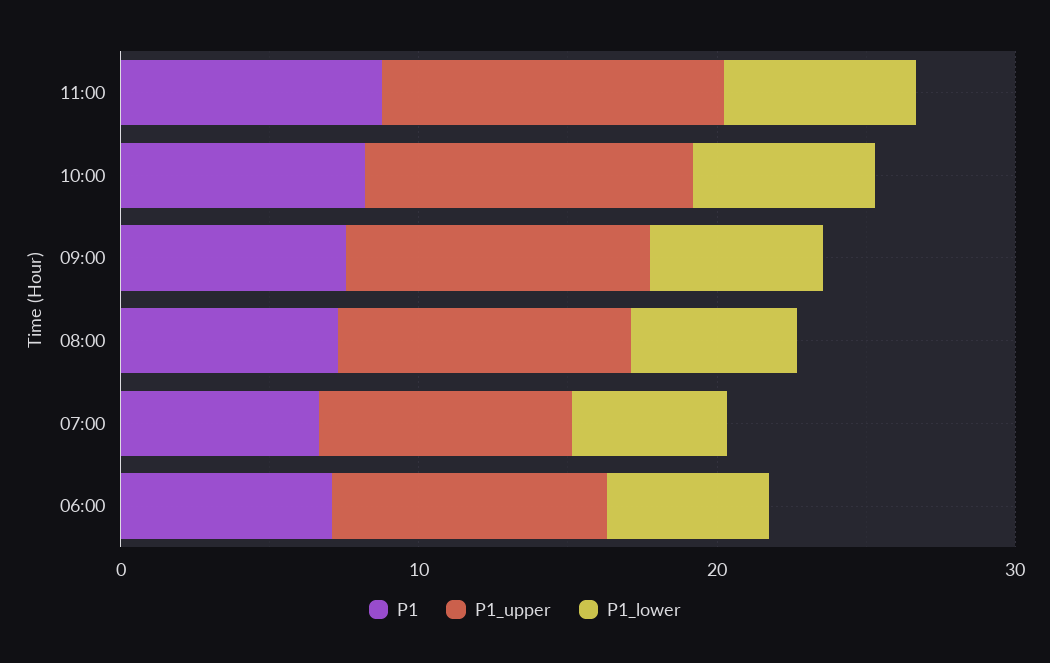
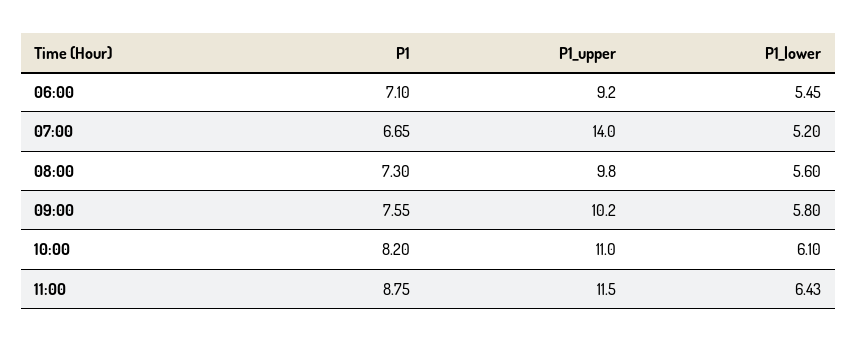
  {
    "P1": {
      "11:00": 8.75,
      "10:00": 8.2,
      "09:00": 7.55,
      "08:00": 7.3,
      "07:00": 6.65,
      "06:00": 7.1
    },
    "P1_upper": {
      "11:00": 11.5,
      "10:00": 11,
      "09:00": 10.2,
      "08:00": 9.8,
-     "07:00": 8,
+     "07:00": 14,
      "06:00": 9.2
    },
    "P1_lower": {
      "11:00": 6.43,
      "10:00": 6.1,
      "09:00": 5.8,
      "08:00": 5.6,
      "07:00": 5.2,
      "06:00": 5.45
    }
  }

